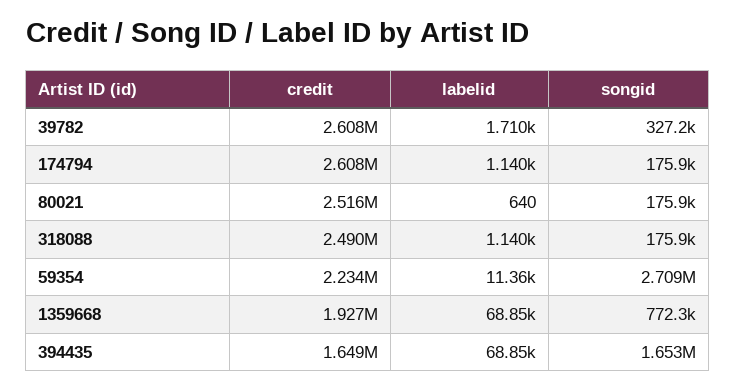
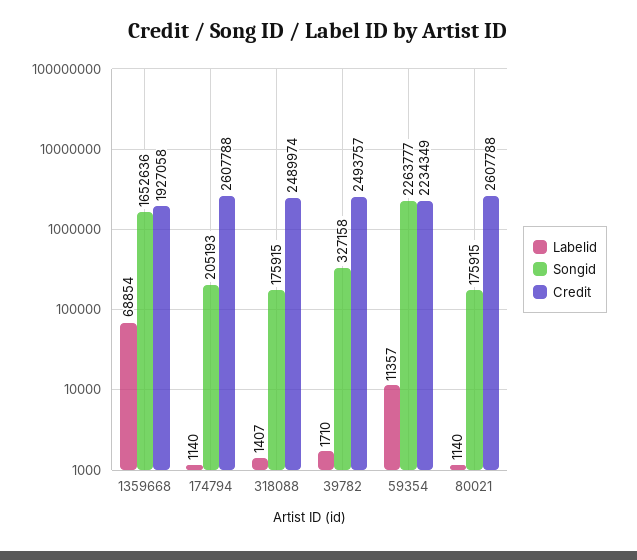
  {
    "credit": {
-     "39782": 2608000,
+     "39782": 2493757,
      "174794": 2607788,
-     "80021": 2516000,
+     "80021": 2607788,
      "318088": 2489974,
      "59354": 2234349,
-     "1359668": 1927058,
+     "1359668": 1927058
-     "394435": 1649000
    },
    "labelid": {
      "39782": 1710,
      "174794": 1140,
-     "80021": 640,
+     "80021": 1140,
-     "318088": 1140,
+     "318088": 1407,
      "59354": 11357,
-     "1359668": 68854,
+     "1359668": 68854
-     "394435": 68850
    },
    "songid": {
      "39782": 327158,
-     "174794": 175900,
+     "174794": 205193,
      "80021": 175915,
      "318088": 175915,
-     "59354": 2709000,
+     "59354": 2263777,
-     "1359668": 772300,
+     "1359668": 1652636
-     "394435": 1653000
    }
  }

